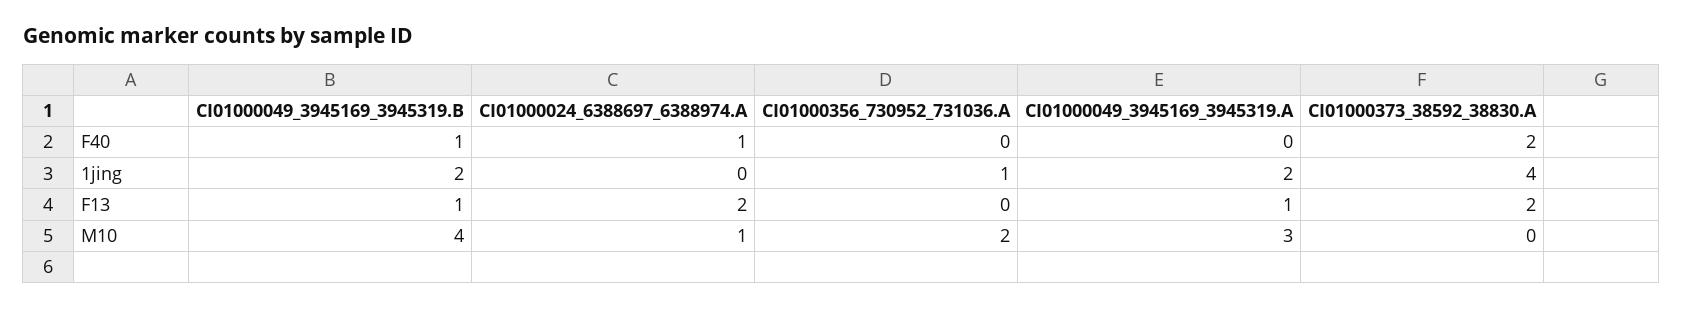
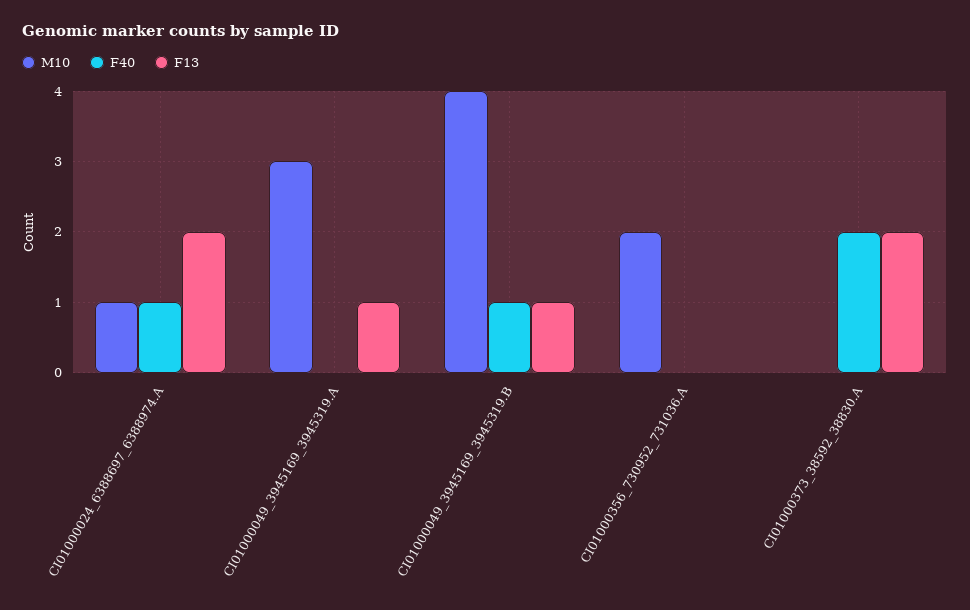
  {
    "F40": {
      "CI01000049_3945169_3945319.B": 1,
      "CI01000024_6388697_6388974.A": 1,
      "CI01000356_730952_731036.A": 0,
      "CI01000049_3945169_3945319.A": 0,
      "CI01000373_38592_38830.A": 2
    },
-   "1jing": {
-     "CI01000049_3945169_3945319.B": 2,
-     "CI01000024_6388697_6388974.A": 0,
-     "CI01000356_730952_731036.A": 1,
-     "CI01000049_3945169_3945319.A": 2,
-     "CI01000373_38592_38830.A": 4
-   },
    "F13": {
      "CI01000049_3945169_3945319.B": 1,
      "CI01000024_6388697_6388974.A": 2,
      "CI01000356_730952_731036.A": 0,
      "CI01000049_3945169_3945319.A": 1,
      "CI01000373_38592_38830.A": 2
    },
    "M10": {
      "CI01000049_3945169_3945319.B": 4,
      "CI01000024_6388697_6388974.A": 1,
      "CI01000356_730952_731036.A": 2,
      "CI01000049_3945169_3945319.A": 3,
      "CI01000373_38592_38830.A": 0
    }
  }

